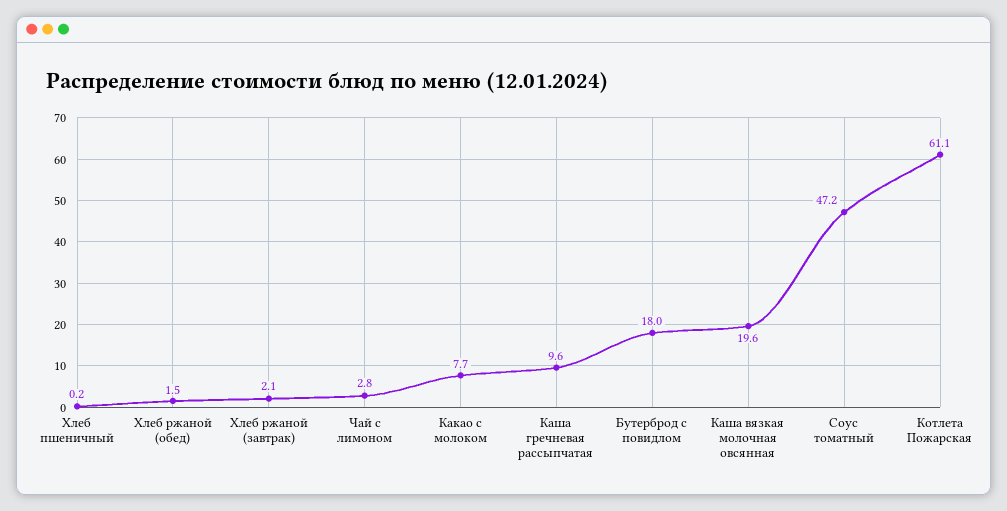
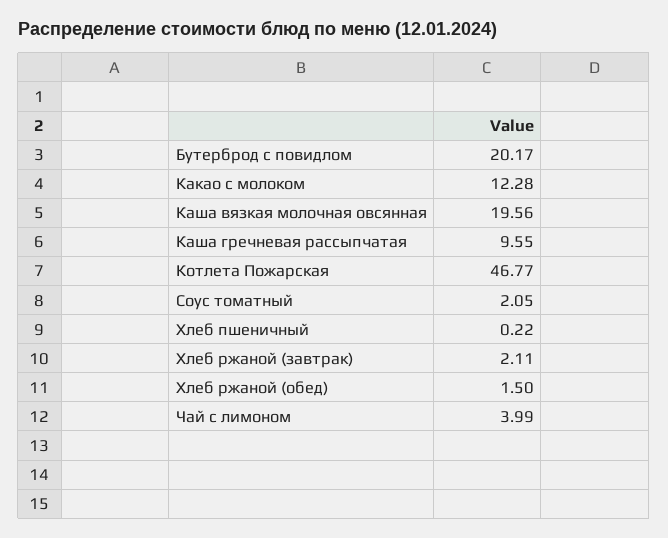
  {
    "Хлеб пшеничный": 0.22,
    "Хлеб ржаной (обед)": 1.5,
    "Хлеб ржаной (завтрак)": 2.11,
-   "Чай с лимоном": 2.8,
+   "Чай с лимоном": 3.99,
-   "Какао с молоком": 7.7,
+   "Какао с молоком": 12.28,
    "Каша гречневая рассыпчатая": 9.55,
-   "Бутерброд с повидлом": 18,
+   "Бутерброд с повидлом": 20.17,
    "Каша вязкая молочная овсянная": 19.56,
-   "Соус томатный": 47.2,
+   "Соус томатный": 2.05,
-   "Котлета Пожарская": 61.1
+   "Котлета Пожарская": 46.77
  }

